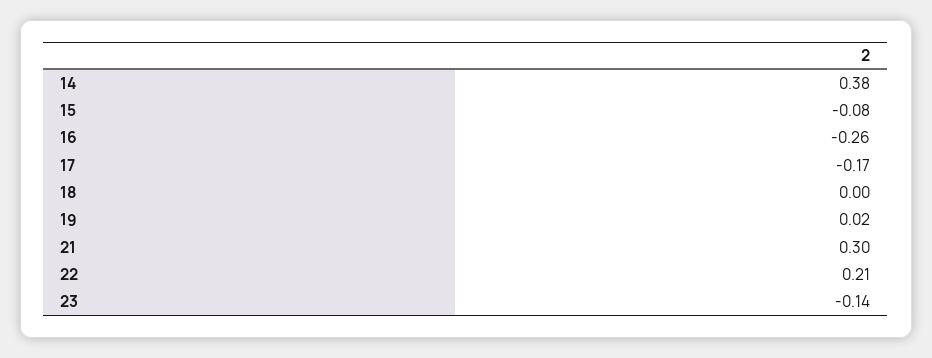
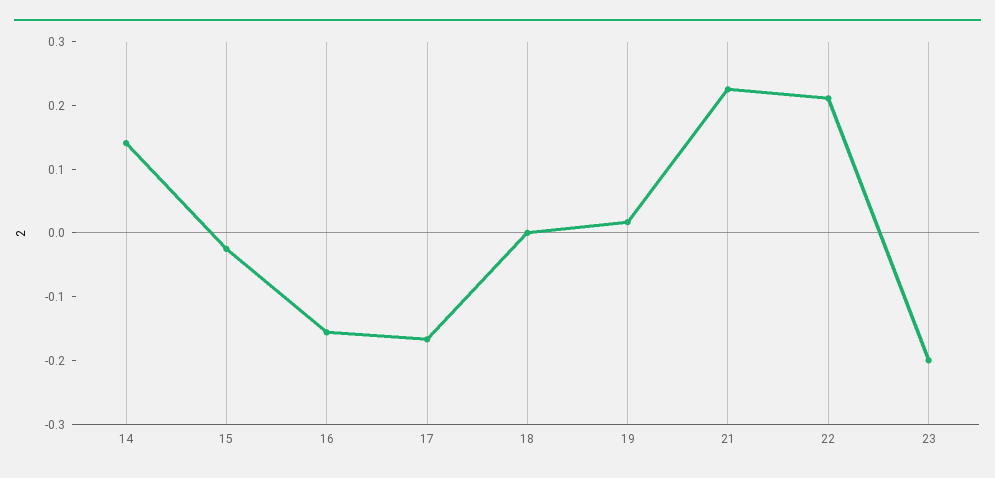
  {
-   "14": 0.38,
+   "14": 0.14,
-   "15": -0.08,
+   "15": -0.02,
-   "16": -0.26,
+   "16": -0.16,
    "17": -0.17,
    "18": 0,
    "19": 0.02,
-   "21": 0.3,
+   "21": 0.22,
    "22": 0.21,
-   "23": -0.14
+   "23": -0.2
  }

